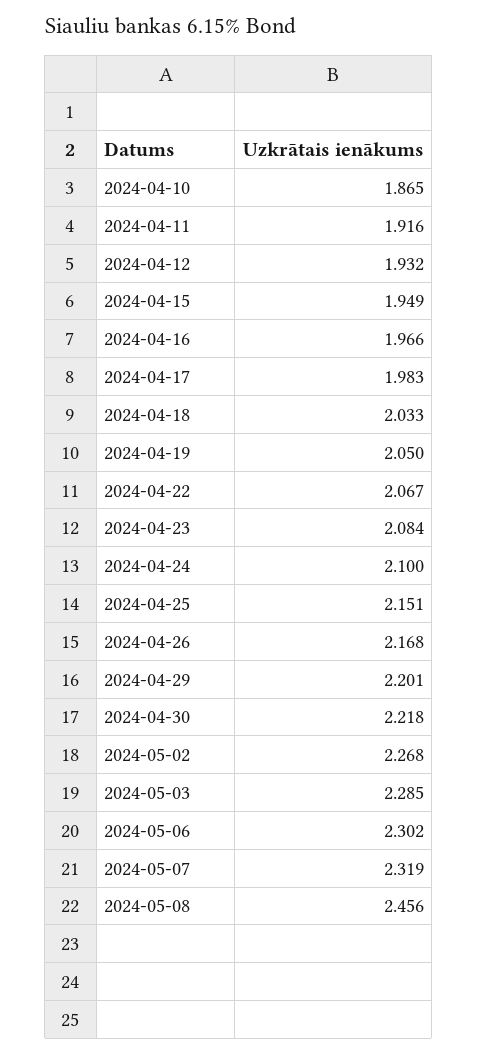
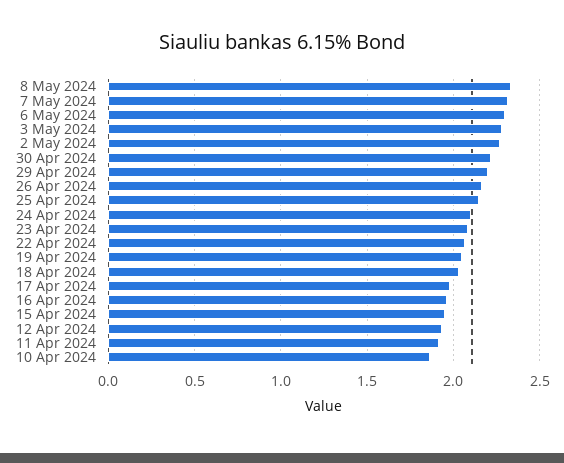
  {
    "2024-04-10": 1.865,
    "2024-04-11": 1.916,
    "2024-04-12": 1.932,
    "2024-04-15": 1.949,
    "2024-04-16": 1.966,
    "2024-04-17": 1.983,
    "2024-04-18": 2.033,
    "2024-04-19": 2.05,
    "2024-04-22": 2.067,
    "2024-04-23": 2.084,
    "2024-04-24": 2.1,
    "2024-04-25": 2.151,
    "2024-04-26": 2.168,
    "2024-04-29": 2.201,
    "2024-04-30": 2.218,
    "2024-05-02": 2.268,
    "2024-05-03": 2.285,
    "2024-05-06": 2.302,
    "2024-05-07": 2.319,
-   "2024-05-08": 2.456
+   "2024-05-08": 2.35
  }

